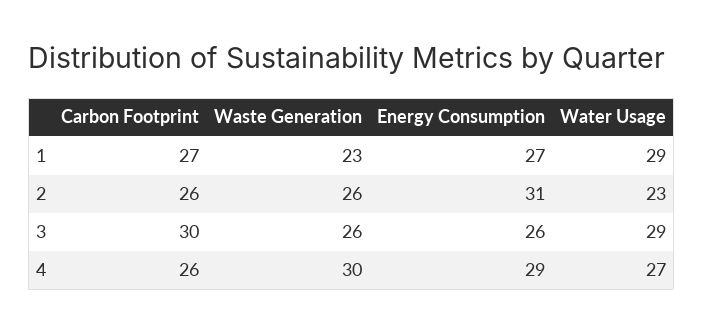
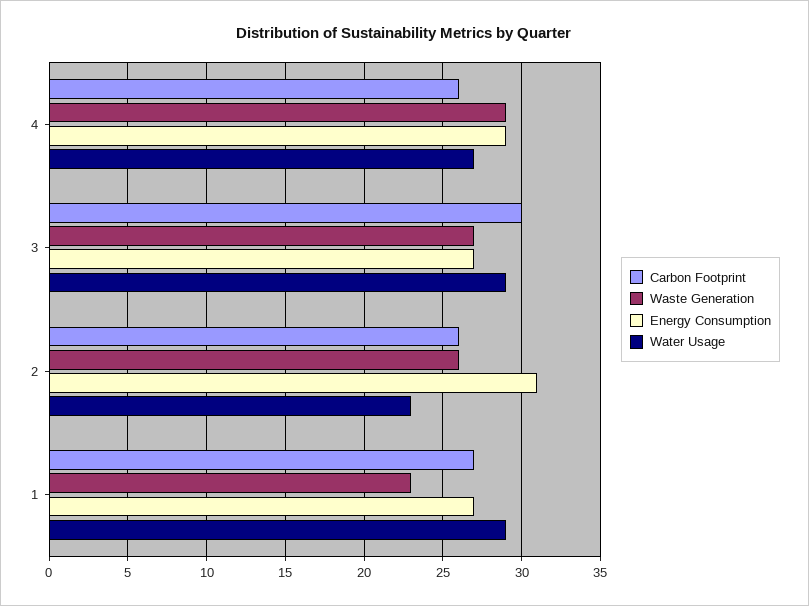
  {
    "Carbon Footprint": {
      "1": 27,
      "2": 26,
      "3": 30,
      "4": 26
    },
    "Waste Generation": {
      "1": 23,
      "2": 26,
-     "3": 26,
+     "3": 27,
-     "4": 30
+     "4": 29
    },
    "Energy Consumption": {
      "1": 27,
      "2": 31,
-     "3": 26,
+     "3": 27,
      "4": 29
    },
    "Water Usage": {
      "1": 29,
      "2": 23,
      "3": 29,
      "4": 27
    }
  }

